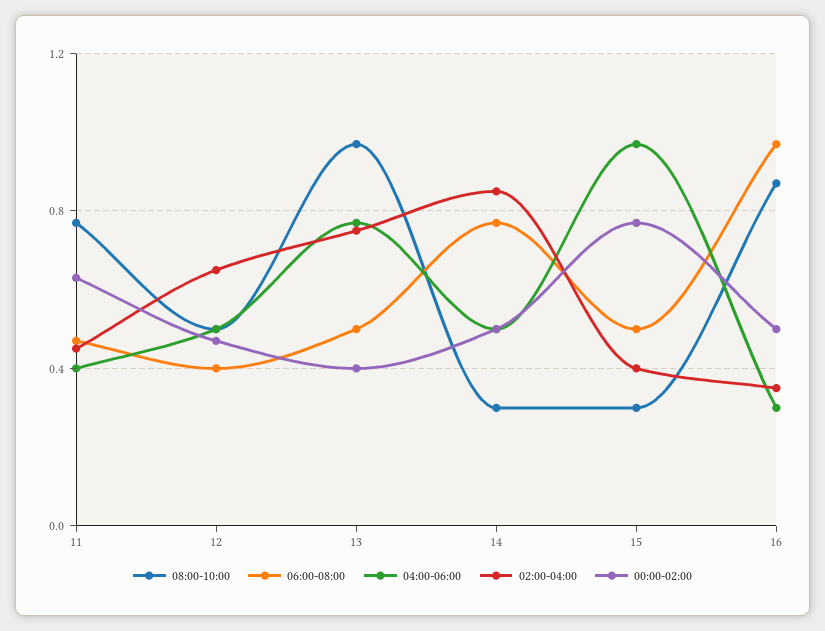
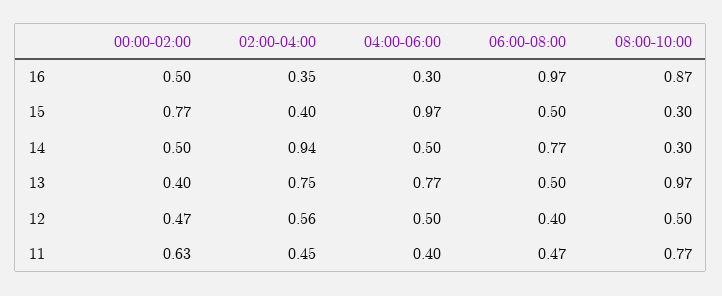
  {
    "08:00-10:00": {
      "11": 0.77,
      "12": 0.5,
      "13": 0.97,
      "14": 0.3,
      "15": 0.3,
      "16": 0.87
    },
    "06:00-08:00": {
      "11": 0.47,
      "12": 0.4,
      "13": 0.5,
      "14": 0.77,
      "15": 0.5,
      "16": 0.97
    },
    "04:00-06:00": {
      "11": 0.4,
      "12": 0.5,
      "13": 0.77,
      "14": 0.5,
      "15": 0.97,
      "16": 0.3
    },
    "02:00-04:00": {
      "11": 0.45,
-     "12": 0.65,
+     "12": 0.56,
      "13": 0.75,
-     "14": 0.85,
+     "14": 0.94,
      "15": 0.4,
      "16": 0.35
    },
    "00:00-02:00": {
      "11": 0.63,
      "12": 0.47,
      "13": 0.4,
      "14": 0.5,
      "15": 0.77,
      "16": 0.5
    }
  }

